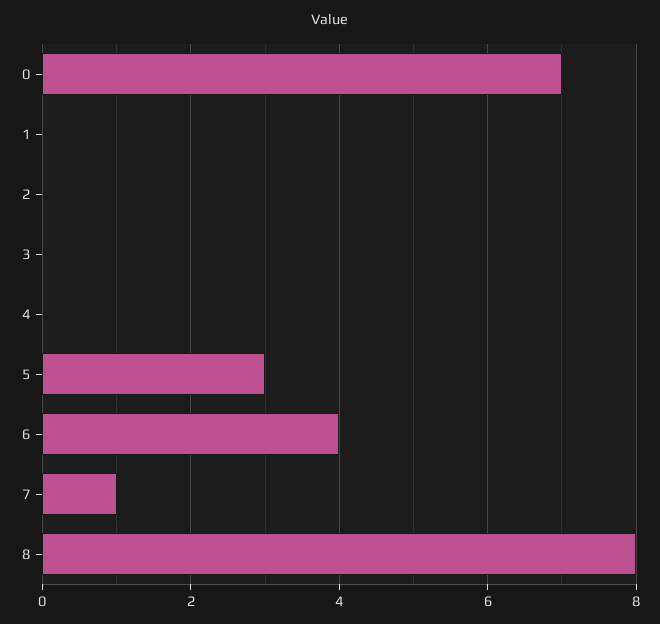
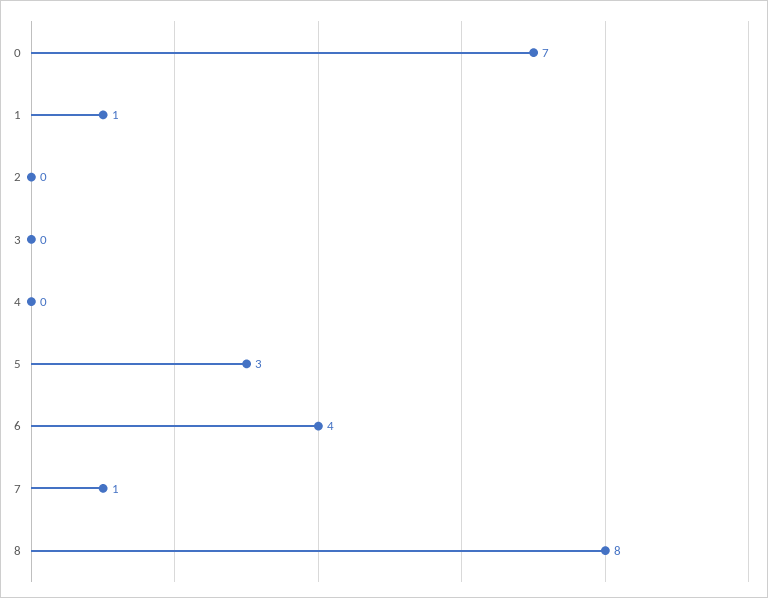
  {
    "0": 7,
-   "1": 0,
+   "1": 1,
    "2": 0,
    "3": 0,
    "4": 0,
    "5": 3,
    "6": 4,
    "7": 1,
    "8": 8
  }

